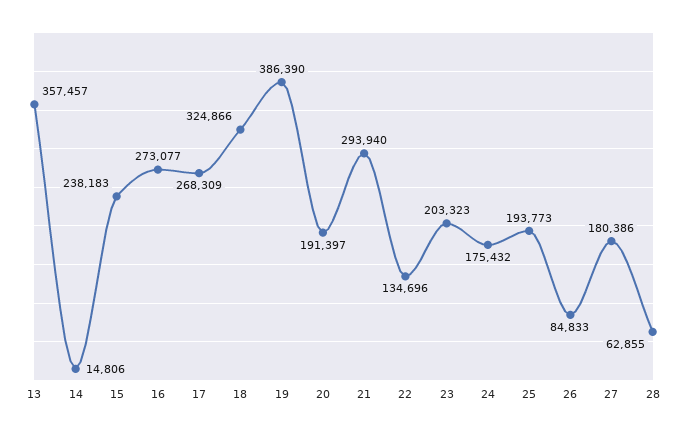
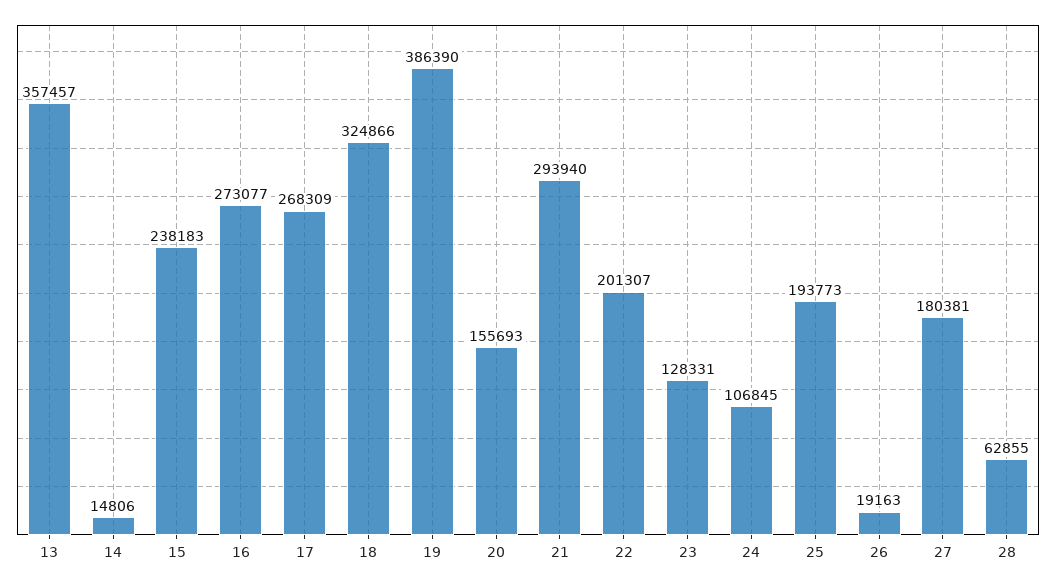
  {
    "13": 357457,
    "14": 14806,
    "15": 238183,
    "16": 273077,
    "17": 268309,
    "18": 324866,
    "19": 386390,
-   "20": 191397,
+   "20": 155693,
    "21": 293940,
-   "22": 134696,
+   "22": 201307,
-   "23": 203323,
+   "23": 128331,
-   "24": 175432,
+   "24": 106845,
    "25": 193773,
-   "26": 84833,
+   "26": 19163,
-   "27": 180386,
+   "27": 180381,
    "28": 62855
  }

